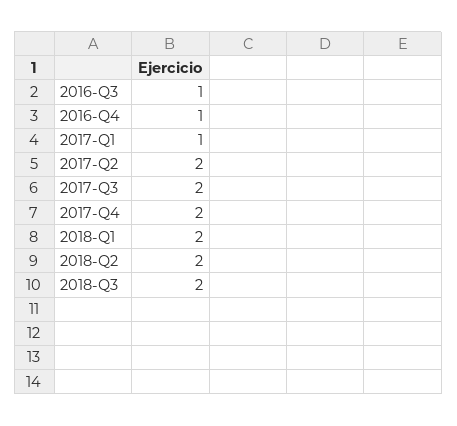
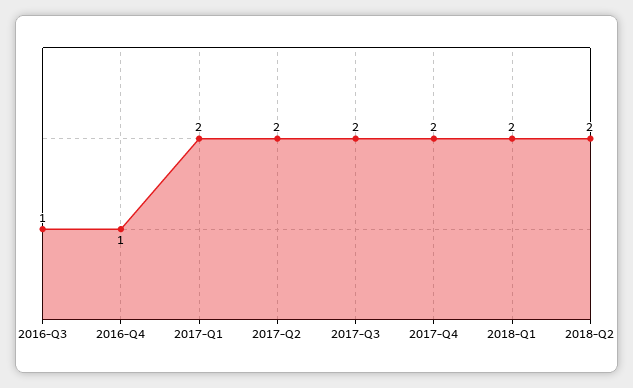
  {
    "2016-Q3": 1,
    "2016-Q4": 1,
-   "2017-Q1": 1,
+   "2017-Q1": 2,
    "2017-Q2": 2,
    "2017-Q3": 2,
    "2017-Q4": 2,
    "2018-Q1": 2,
-   "2018-Q2": 2,
+   "2018-Q2": 2
-   "2018-Q3": 2
  }

